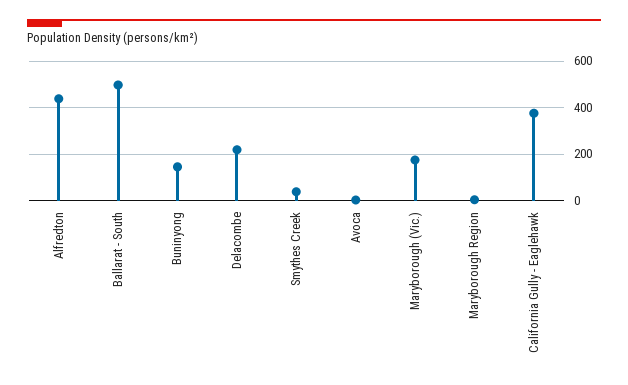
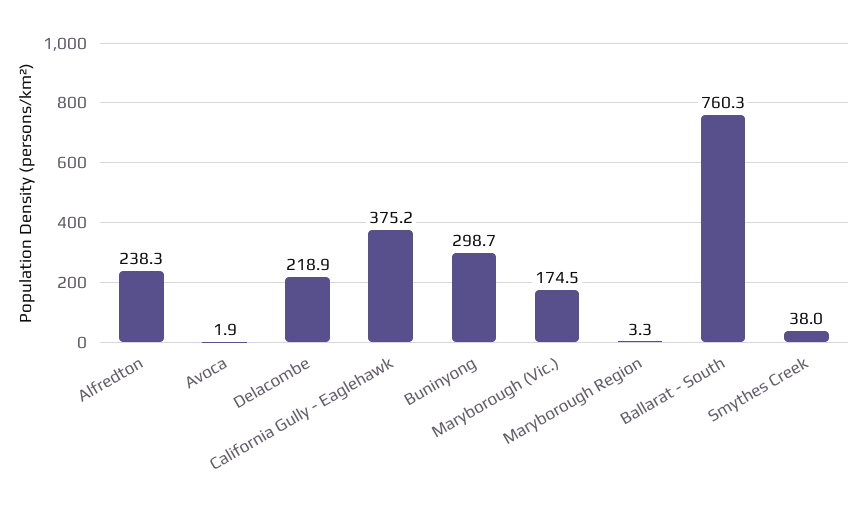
  {
-   "Alfredton": 450,
+   "Alfredton": 238.3,
-   "Ballarat - South": 500,
+   "Ballarat - South": 760.3,
-   "Buninyong": 150,
+   "Buninyong": 298.7,
    "Delacombe": 218.9,
    "Smythes Creek": 38,
    "Avoca": 1.9,
    "Maryborough (Vic.)": 174.5,
    "Maryborough Region": 3.3,
    "California Gully - Eaglehawk": 375.2
  }

